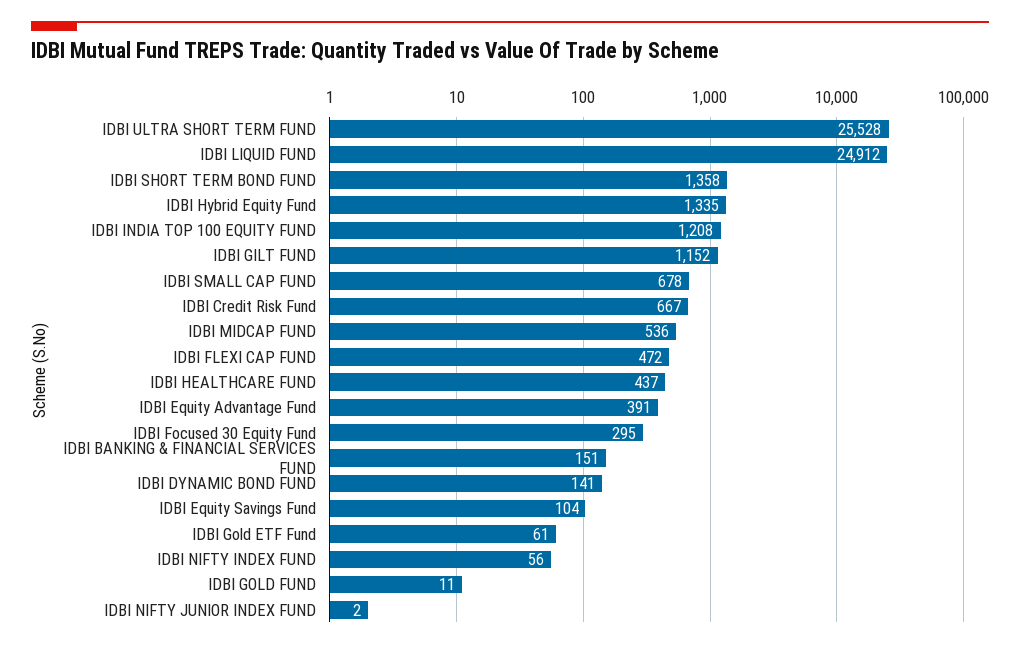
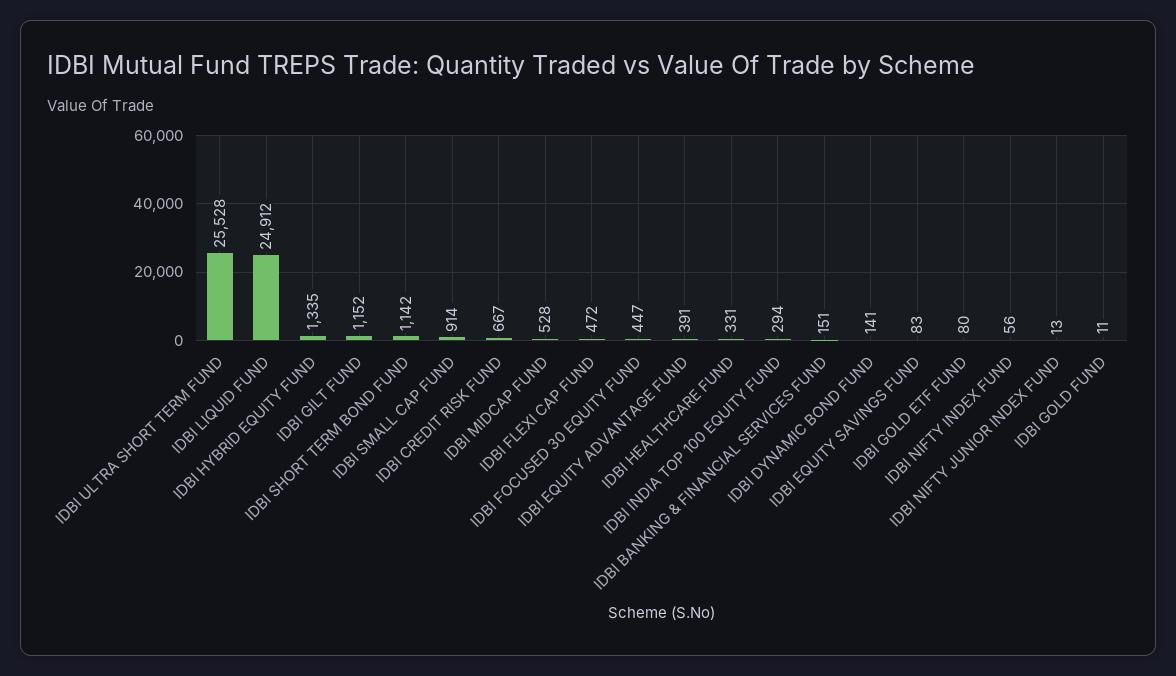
  {
    "IDBI ULTRA SHORT TERM FUND": 25528,
    "IDBI LIQUID FUND": 24912,
-   "IDBI SHORT TERM BOND FUND": 1358,
+   "IDBI SHORT TERM BOND FUND": 1142,
    "IDBI Hybrid Equity Fund": 1335,
-   "IDBI INDIA TOP 100 EQUITY FUND": 1208,
+   "IDBI INDIA TOP 100 EQUITY FUND": 294,
    "IDBI GILT FUND": 1152,
-   "IDBI SMALL CAP FUND": 678,
+   "IDBI SMALL CAP FUND": 914,
    "IDBI Credit Risk Fund": 667,
-   "IDBI MIDCAP FUND": 536,
+   "IDBI MIDCAP FUND": 528,
    "IDBI FLEXI CAP FUND": 472,
-   "IDBI HEALTHCARE FUND": 437,
+   "IDBI HEALTHCARE FUND": 331,
    "IDBI Equity Advantage Fund": 391,
-   "IDBI Focused 30 Equity Fund": 295,
+   "IDBI Focused 30 Equity Fund": 447,
    "IDBI BANKING & FINANCIAL SERVICES FUND": 151,
    "IDBI DYNAMIC BOND FUND": 141,
-   "IDBI Equity Savings Fund": 104,
+   "IDBI Equity Savings Fund": 83,
-   "IDBI Gold ETF Fund": 61,
+   "IDBI Gold ETF Fund": 80,
    "IDBI NIFTY INDEX FUND": 56,
    "IDBI GOLD FUND": 11,
-   "IDBI NIFTY JUNIOR INDEX FUND": 2
+   "IDBI NIFTY JUNIOR INDEX FUND": 13
  }

